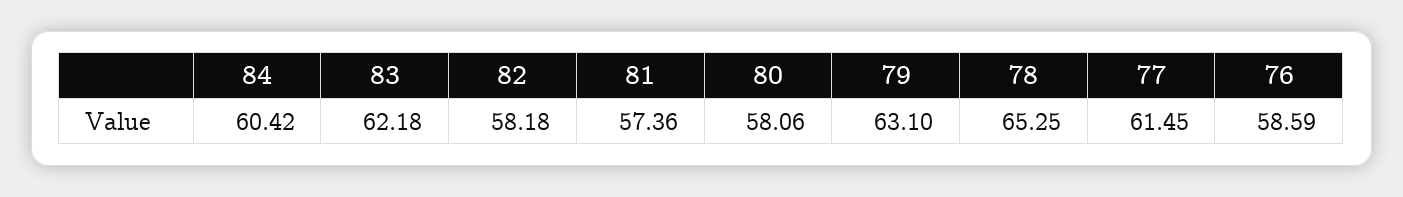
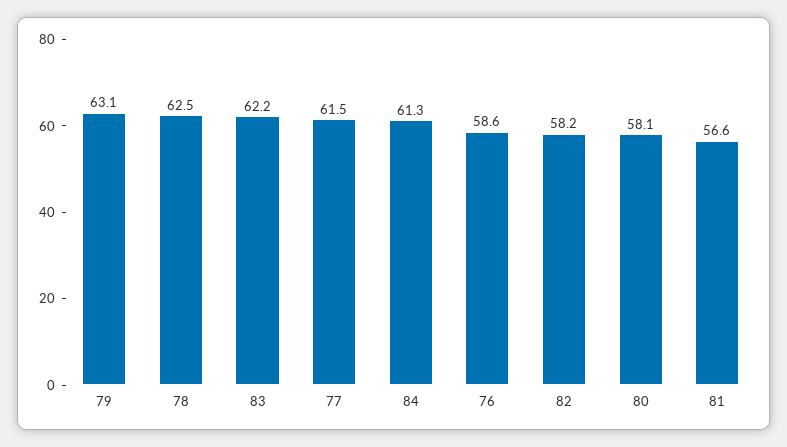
  {
-   "84": 60.42,
+   "84": 61.3,
    "83": 62.18,
    "82": 58.18,
-   "81": 57.36,
+   "81": 56.6,
    "80": 58.06,
    "79": 63.1,
-   "78": 65.25,
+   "78": 62.5,
    "77": 61.45,
    "76": 58.59
  }

